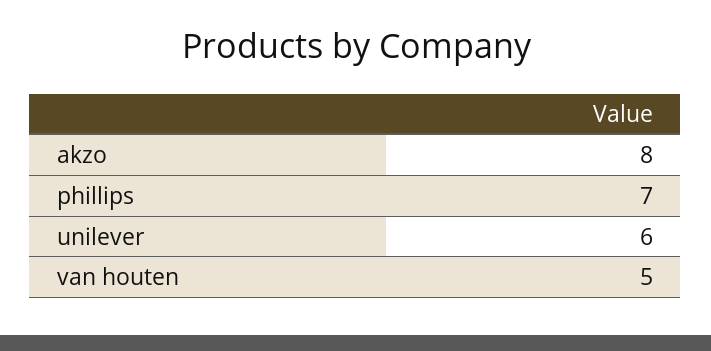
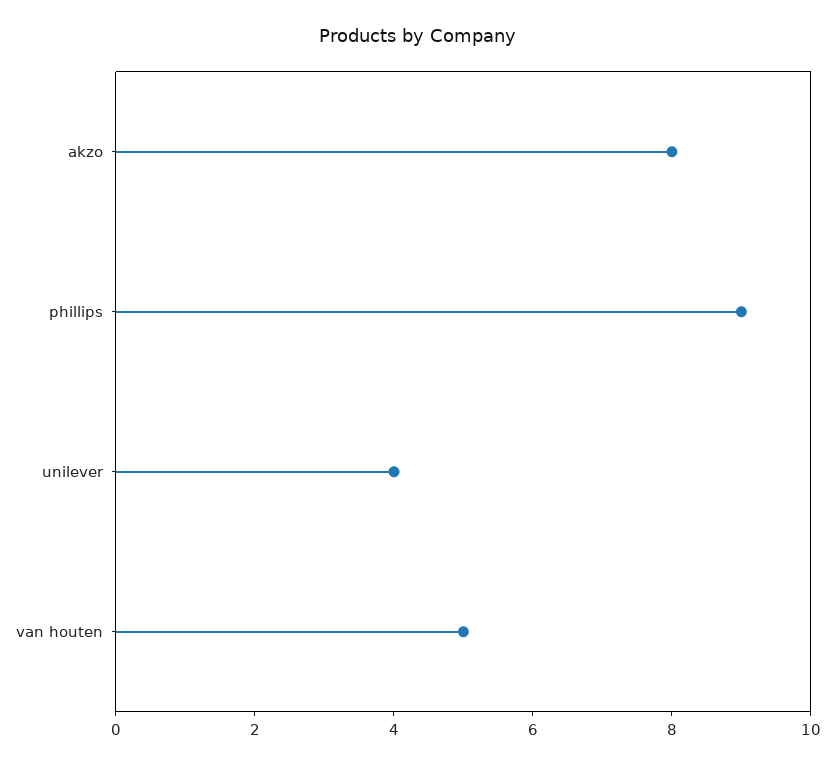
  {
    "akzo": 8,
-   "phillips": 7,
+   "phillips": 9,
-   "unilever": 6,
+   "unilever": 4,
    "van houten": 5
  }

